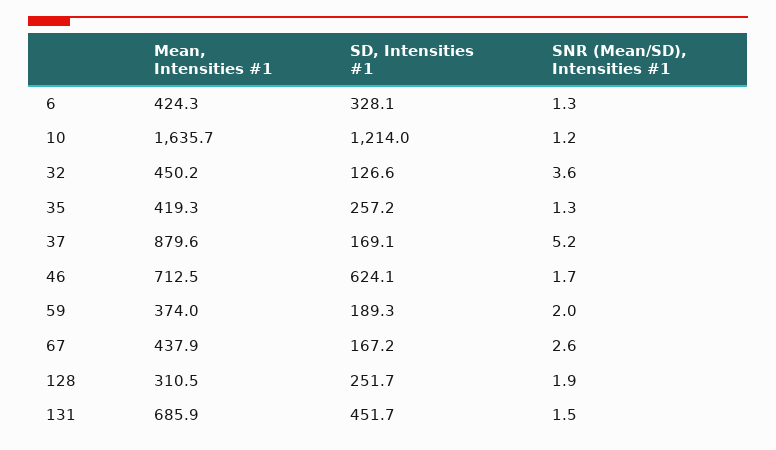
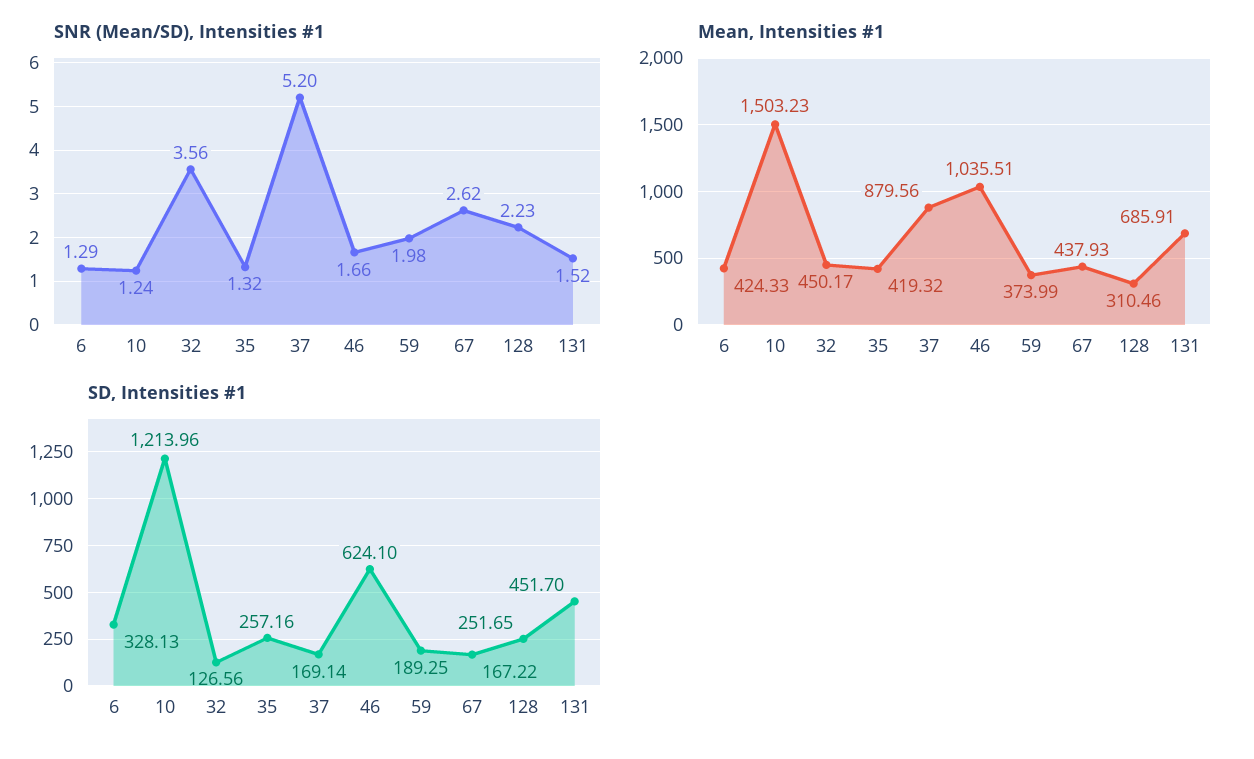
  {
    "Mean, Intensities #1": {
      "6": 424.33,
-     "10": 1635.7,
+     "10": 1503.23,
      "32": 450.17,
      "35": 419.32,
      "37": 879.56,
-     "46": 712.5,
+     "46": 1035.51,
      "59": 373.99,
      "67": 437.93,
      "128": 310.46,
      "131": 685.91
    },
    "SD, Intensities #1": {
      "6": 328.13,
      "10": 1213.96,
      "32": 126.56,
      "35": 257.16,
      "37": 169.14,
      "46": 624.1,
      "59": 189.25,
      "67": 167.22,
      "128": 251.65,
      "131": 451.7
    },
    "SNR (Mean/SD), Intensities #1": {
      "6": 1.29,
      "10": 1.24,
      "32": 3.56,
      "35": 1.32,
      "37": 5.2,
      "46": 1.66,
      "59": 1.98,
      "67": 2.62,
-     "128": 1.9,
+     "128": 2.23,
      "131": 1.52
    }
  }

